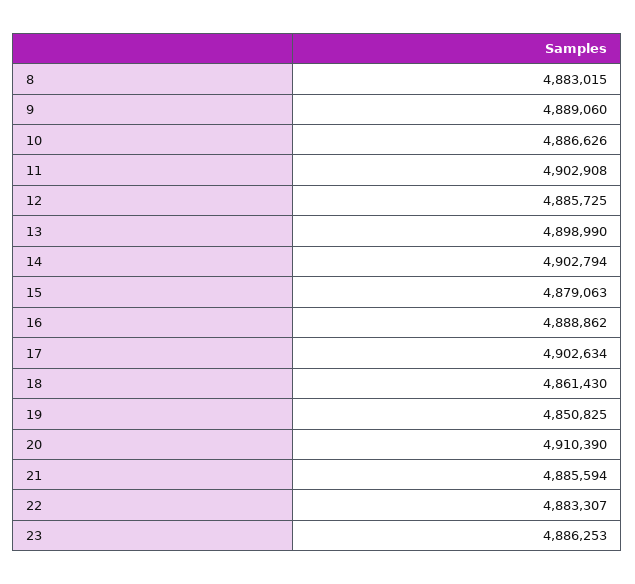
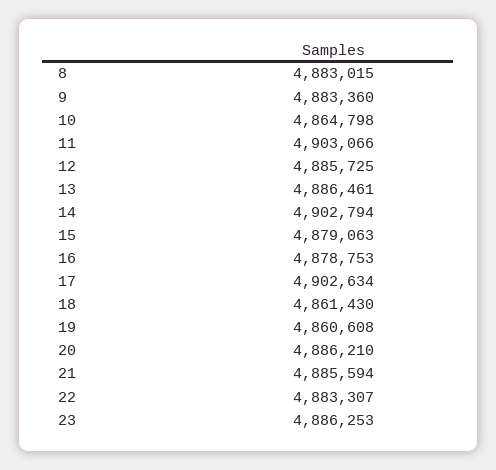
  {
    "8": 4883015,
-   "9": 4889060,
+   "9": 4883360,
-   "10": 4886626,
+   "10": 4864798,
-   "11": 4902908,
+   "11": 4903066,
    "12": 4885725,
-   "13": 4898990,
+   "13": 4886461,
    "14": 4902794,
    "15": 4879063,
-   "16": 4888862,
+   "16": 4878753,
    "17": 4902634,
    "18": 4861430,
-   "19": 4850825,
+   "19": 4860608,
-   "20": 4910390,
+   "20": 4886210,
    "21": 4885594,
    "22": 4883307,
    "23": 4886253
  }

